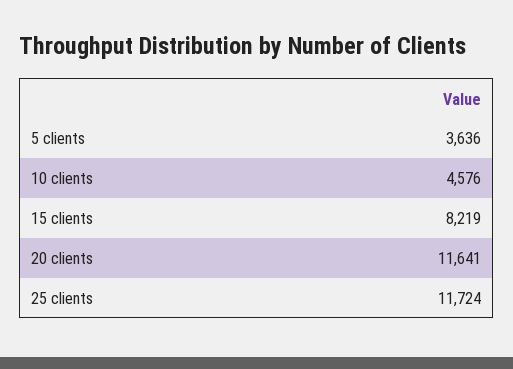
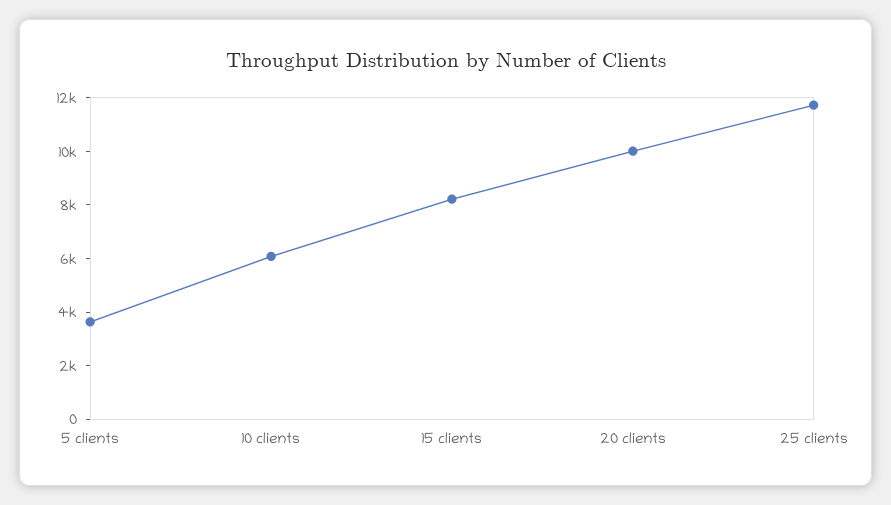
  {
    "5 clients": 3636,
-   "10 clients": 4576,
+   "10 clients": 6000,
    "15 clients": 8219,
-   "20 clients": 11641,
+   "20 clients": 10000,
    "25 clients": 11724
  }

